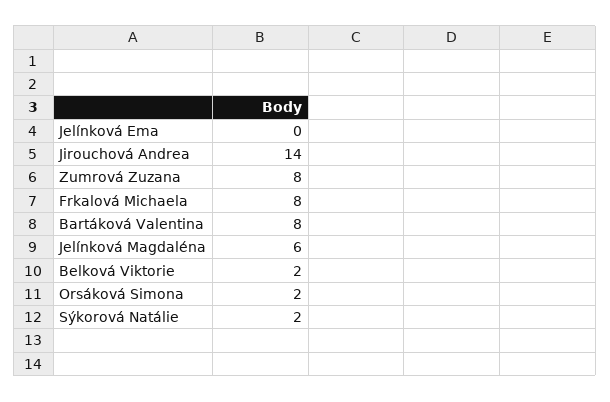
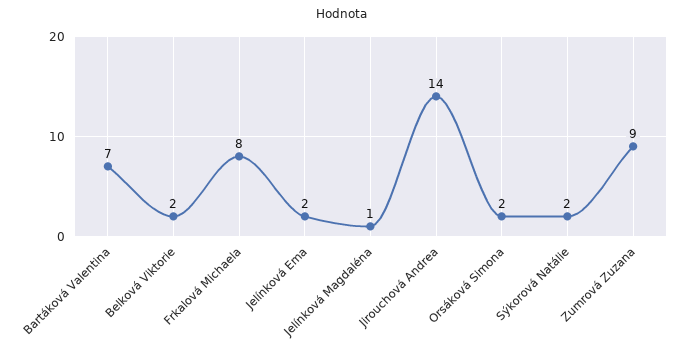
  {
-   "Jelínková Ema": 0,
+   "Jelínková Ema": 2,
    "Jirouchová Andrea": 14,
-   "Zumrová Zuzana": 8,
+   "Zumrová Zuzana": 9,
    "Frkalová Michaela": 8,
-   "Bartáková Valentina": 8,
+   "Bartáková Valentina": 7,
-   "Jelínková Magdaléna": 6,
+   "Jelínková Magdaléna": 1,
    "Belková Viktorie": 2,
    "Orsáková Simona": 2,
    "Sýkorová Natálie": 2
  }

